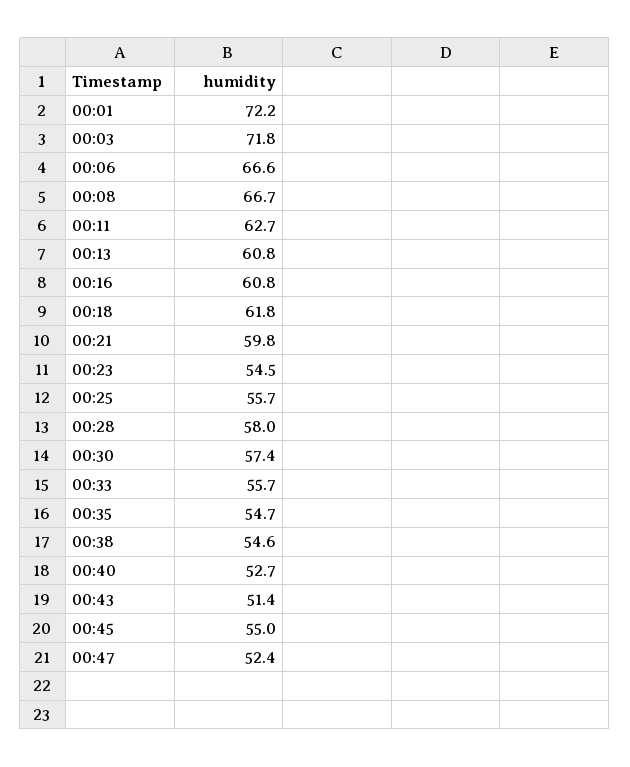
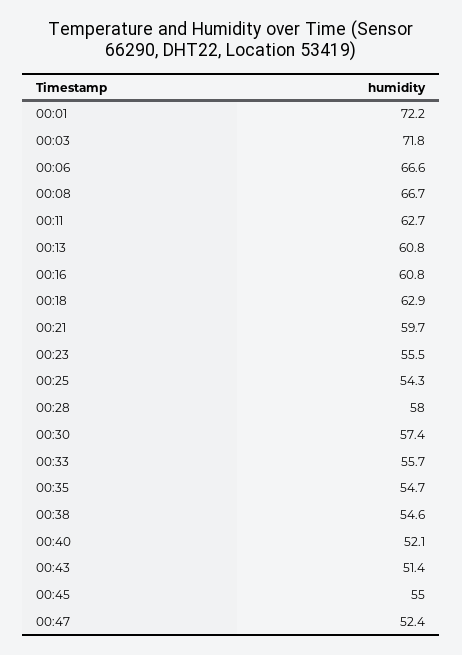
  {
    "00:01": 72.2,
    "00:03": 71.8,
    "00:06": 66.6,
    "00:08": 66.7,
    "00:11": 62.7,
    "00:13": 60.8,
    "00:16": 60.8,
-   "00:18": 61.8,
+   "00:18": 62.9,
-   "00:21": 59.8,
+   "00:21": 59.7,
-   "00:23": 54.5,
+   "00:23": 55.5,
-   "00:25": 55.7,
+   "00:25": 54.3,
    "00:28": 58,
    "00:30": 57.4,
    "00:33": 55.7,
    "00:35": 54.7,
    "00:38": 54.6,
-   "00:40": 52.7,
+   "00:40": 52.1,
    "00:43": 51.4,
    "00:45": 55,
    "00:47": 52.4
  }

